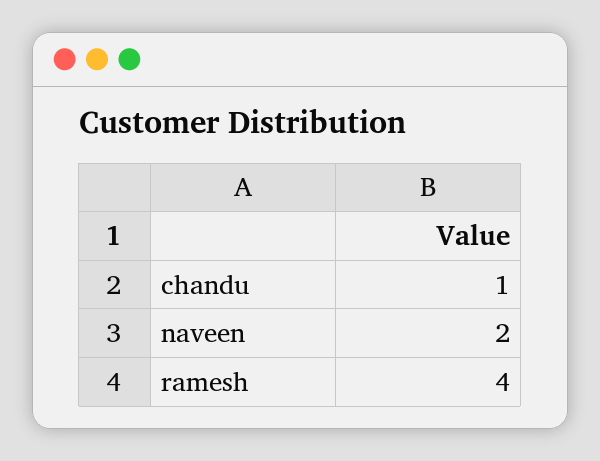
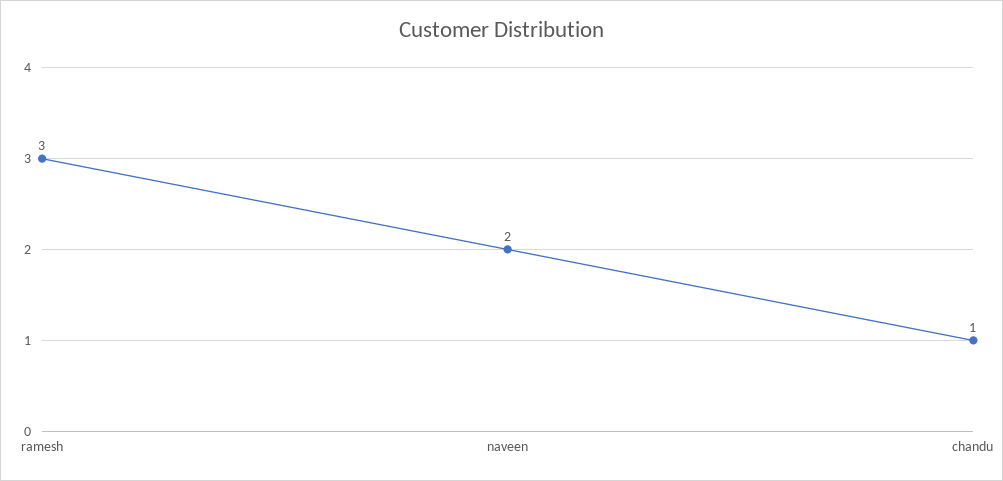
  {
    "chandu": 1,
    "naveen": 2,
-   "ramesh": 4
+   "ramesh": 3
  }

